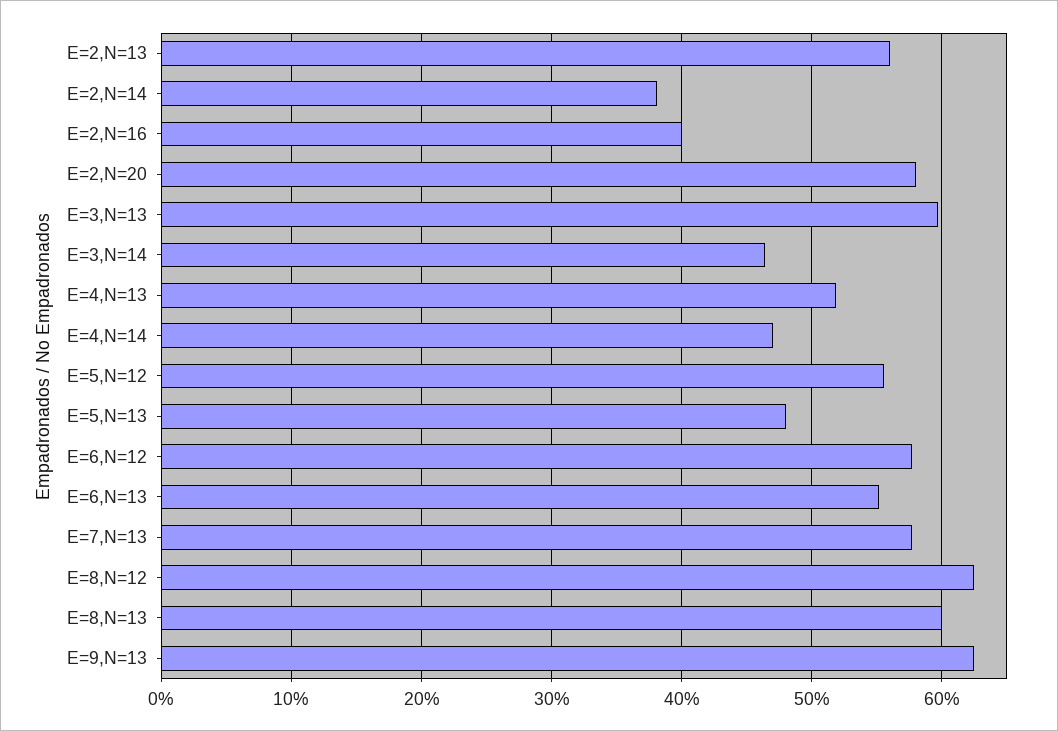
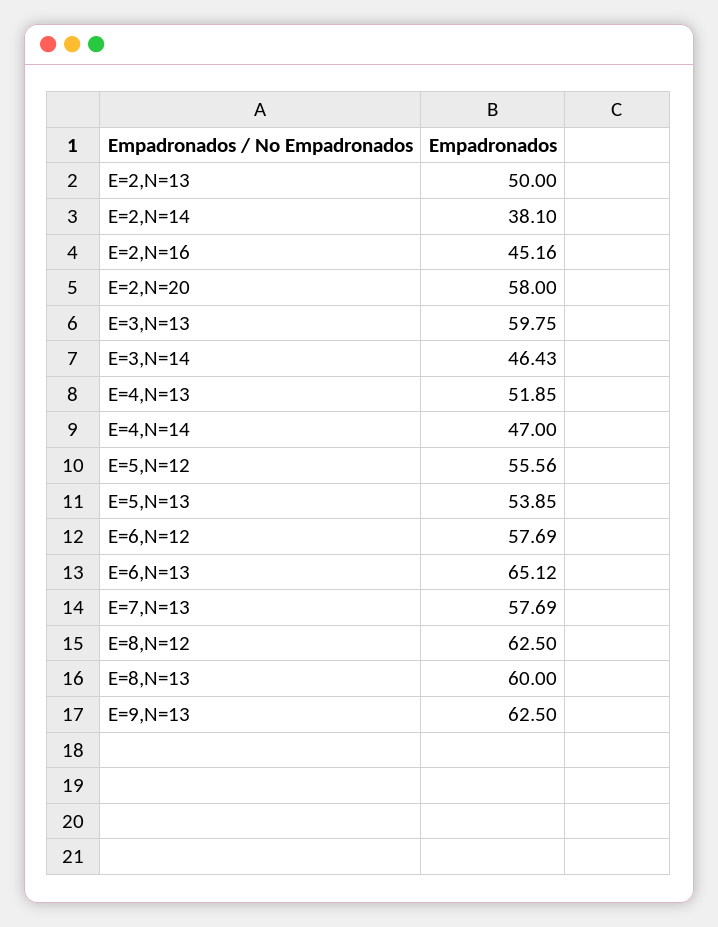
  {
-   "E=2,N=13": 56,
+   "E=2,N=13": 50,
    "E=2,N=14": 38.1,
-   "E=2,N=16": 40,
+   "E=2,N=16": 45.16,
    "E=2,N=20": 58,
    "E=3,N=13": 59.75,
    "E=3,N=14": 46.43,
    "E=4,N=13": 51.85,
    "E=4,N=14": 47,
    "E=5,N=12": 55.56,
-   "E=5,N=13": 48,
+   "E=5,N=13": 53.85,
    "E=6,N=12": 57.69,
-   "E=6,N=13": 55,
+   "E=6,N=13": 65.12,
    "E=7,N=13": 57.69,
    "E=8,N=12": 62.5,
    "E=8,N=13": 60,
    "E=9,N=13": 62.5
  }

